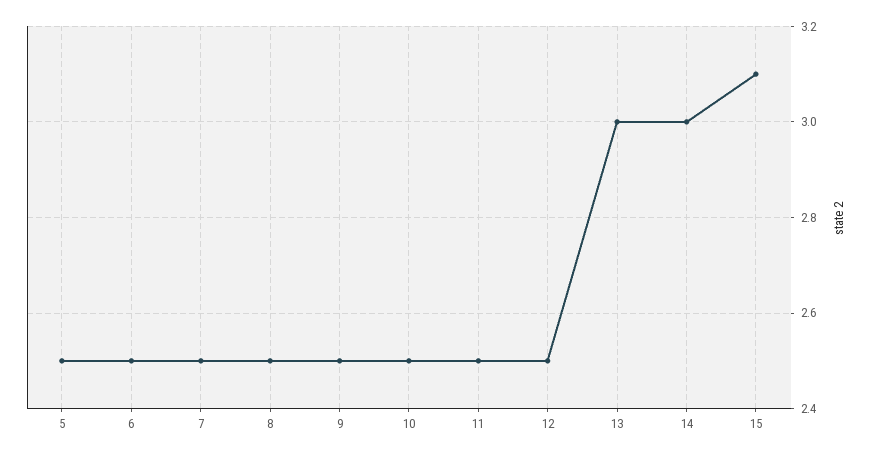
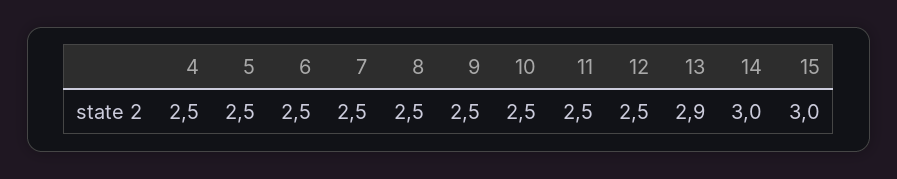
  {
    "5": 2.5,
    "6": 2.5,
    "7": 2.5,
    "8": 2.5,
    "9": 2.5,
    "10": 2.5,
    "11": 2.5,
    "12": 2.5,
-   "13": 3,
+   "13": 2.9,
    "14": 3,
-   "15": 3.1
+   "15": 3,
+   "4": 2.5
  }

